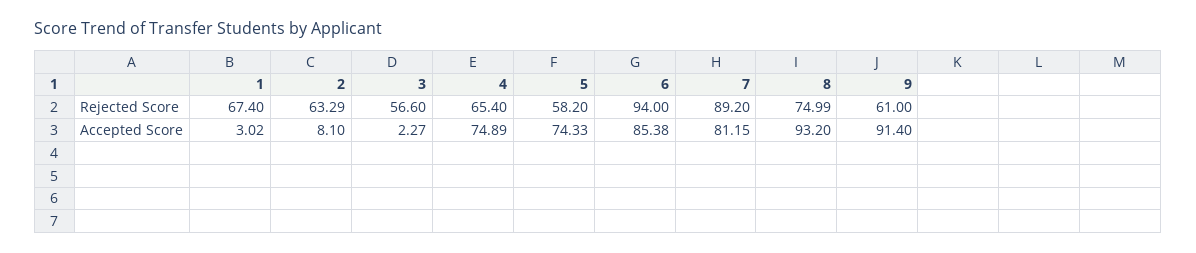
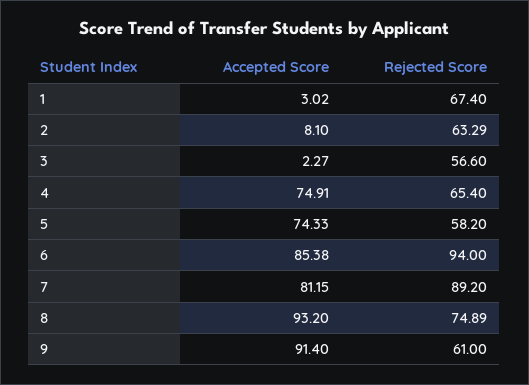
  {
    "1": {
      "Rejected Score": 67.4,
      "Accepted Score": 3.02
    },
    "2": {
      "Rejected Score": 63.29,
      "Accepted Score": 8.1
    },
    "3": {
      "Rejected Score": 56.6,
      "Accepted Score": 2.27
    },
    "4": {
      "Rejected Score": 65.4,
-     "Accepted Score": 74.89
+     "Accepted Score": 74.91
    },
    "5": {
      "Rejected Score": 58.2,
      "Accepted Score": 74.33
    },
    "6": {
      "Rejected Score": 94,
      "Accepted Score": 85.38
    },
    "7": {
      "Rejected Score": 89.2,
      "Accepted Score": 81.15
    },
    "8": {
-     "Rejected Score": 74.99,
+     "Rejected Score": 74.89,
      "Accepted Score": 93.2
    },
    "9": {
      "Rejected Score": 61,
      "Accepted Score": 91.4
    }
  }

